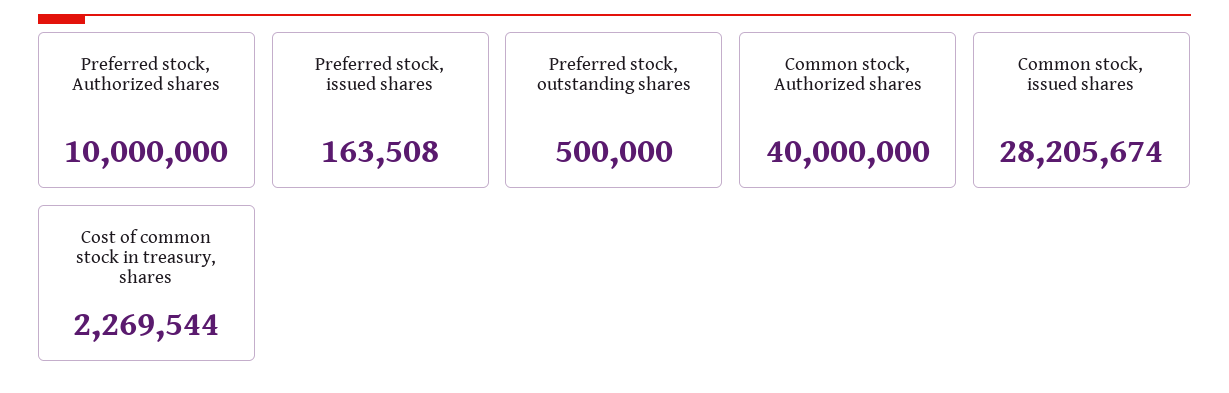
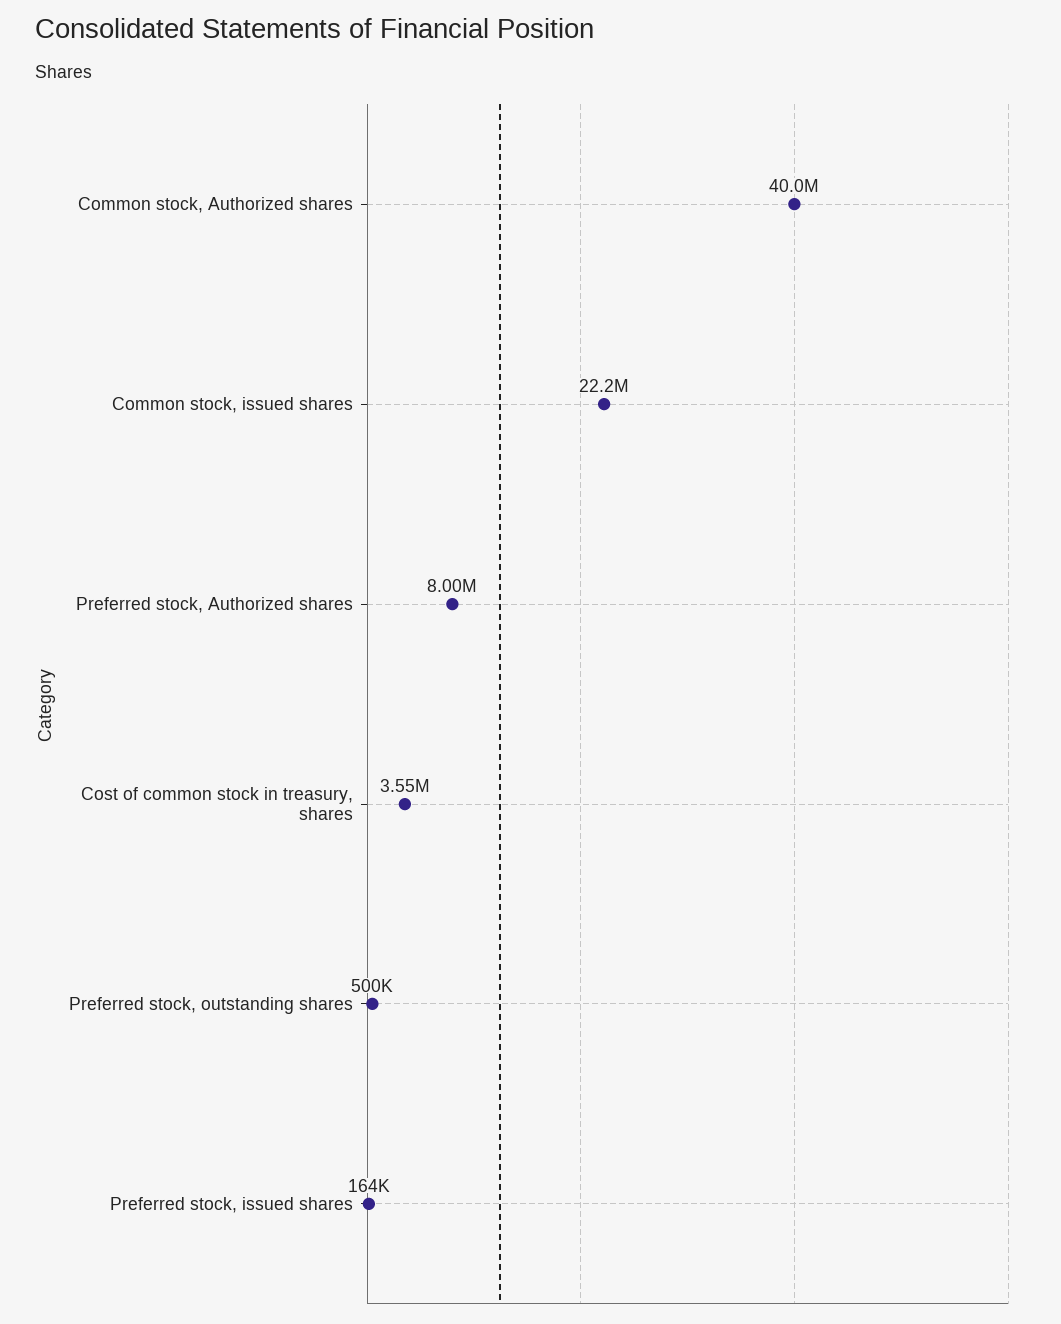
  {
-   "Preferred stock, Authorized shares": 10000000,
+   "Preferred stock, Authorized shares": 8000000,
    "Preferred stock, issued shares": 163508,
    "Preferred stock, outstanding shares": 500000,
    "Common stock, Authorized shares": 40000000,
-   "Common stock, issued shares": 28205674,
+   "Common stock, issued shares": 22200000,
-   "Cost of common stock in treasury, shares": 2269544
+   "Cost of common stock in treasury, shares": 3550000
  }

